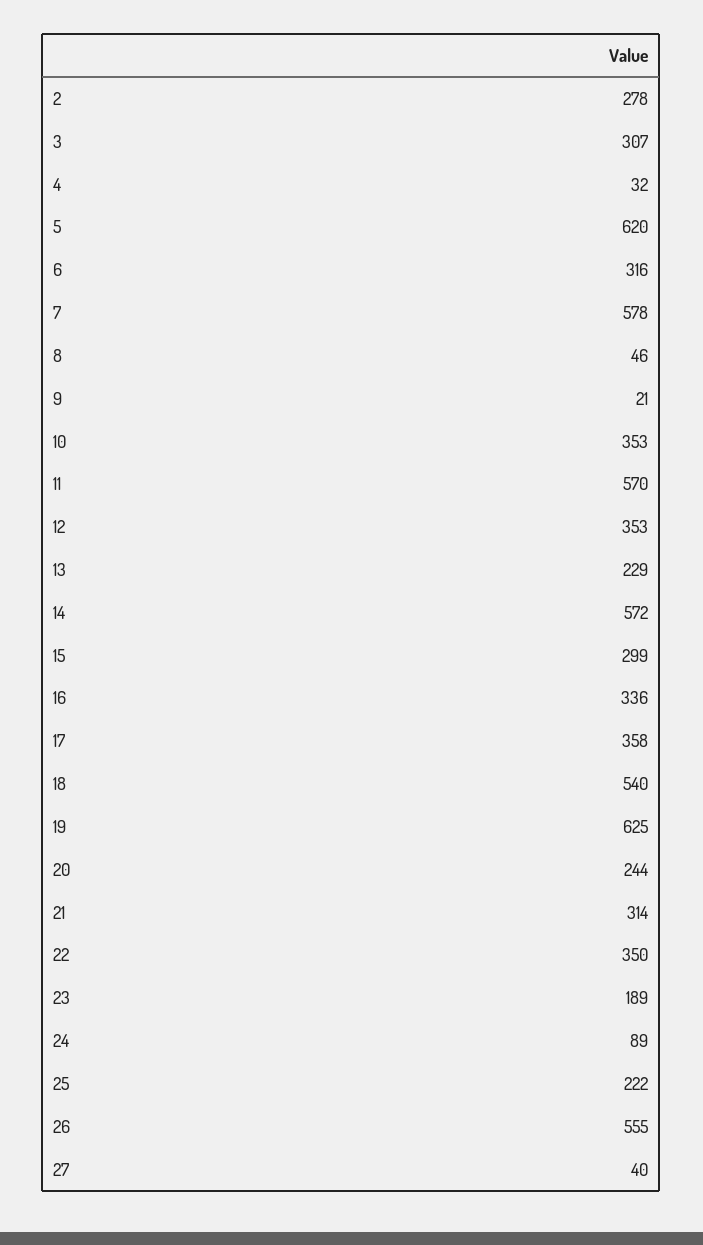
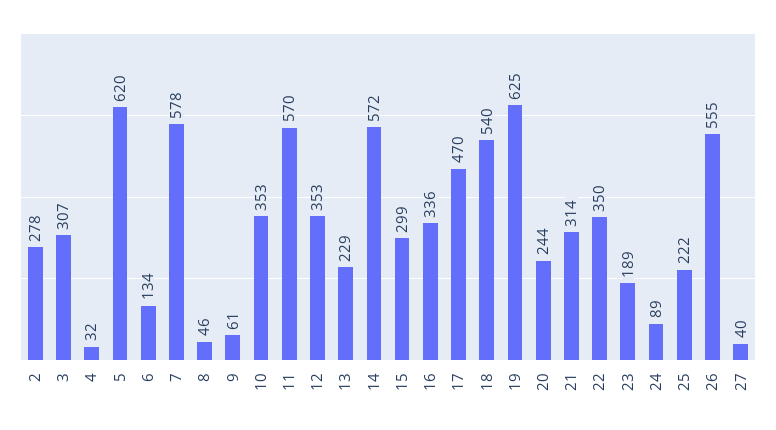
  {
    "2": 278,
    "3": 307,
    "4": 32,
    "5": 620,
-   "6": 316,
+   "6": 134,
    "7": 578,
    "8": 46,
-   "9": 21,
+   "9": 61,
    "10": 353,
    "11": 570,
    "12": 353,
    "13": 229,
    "14": 572,
    "15": 299,
    "16": 336,
-   "17": 358,
+   "17": 470,
    "18": 540,
    "19": 625,
    "20": 244,
    "21": 314,
    "22": 350,
    "23": 189,
    "24": 89,
    "25": 222,
    "26": 555,
    "27": 40
  }

